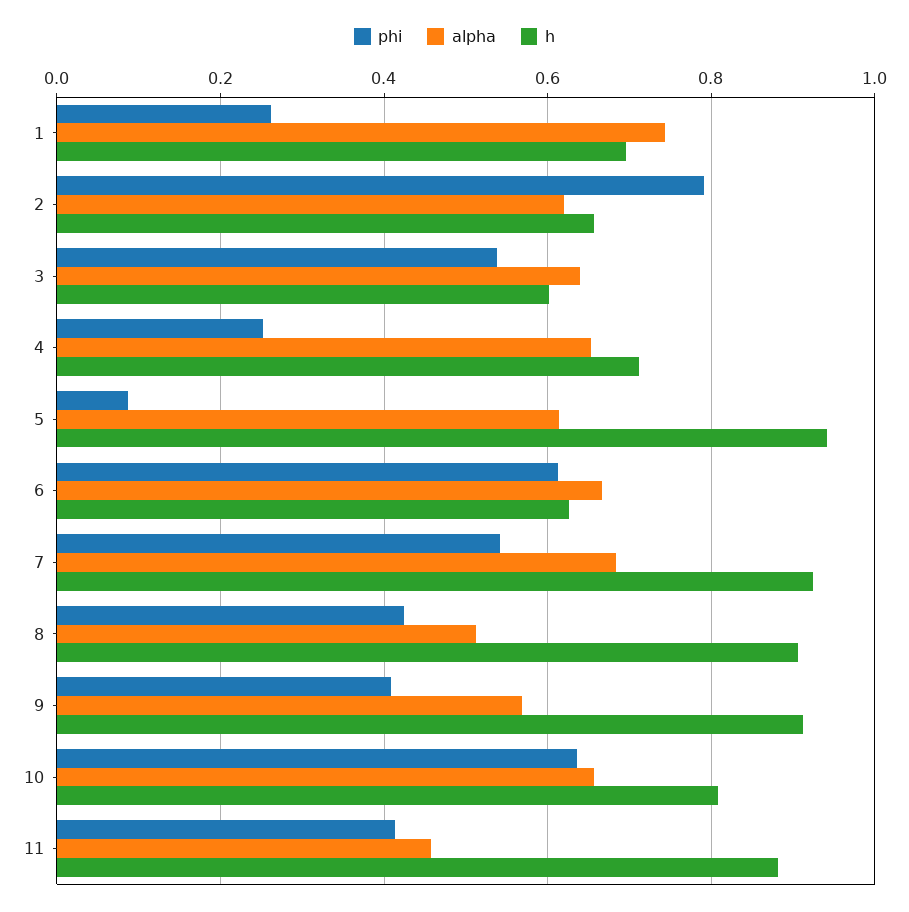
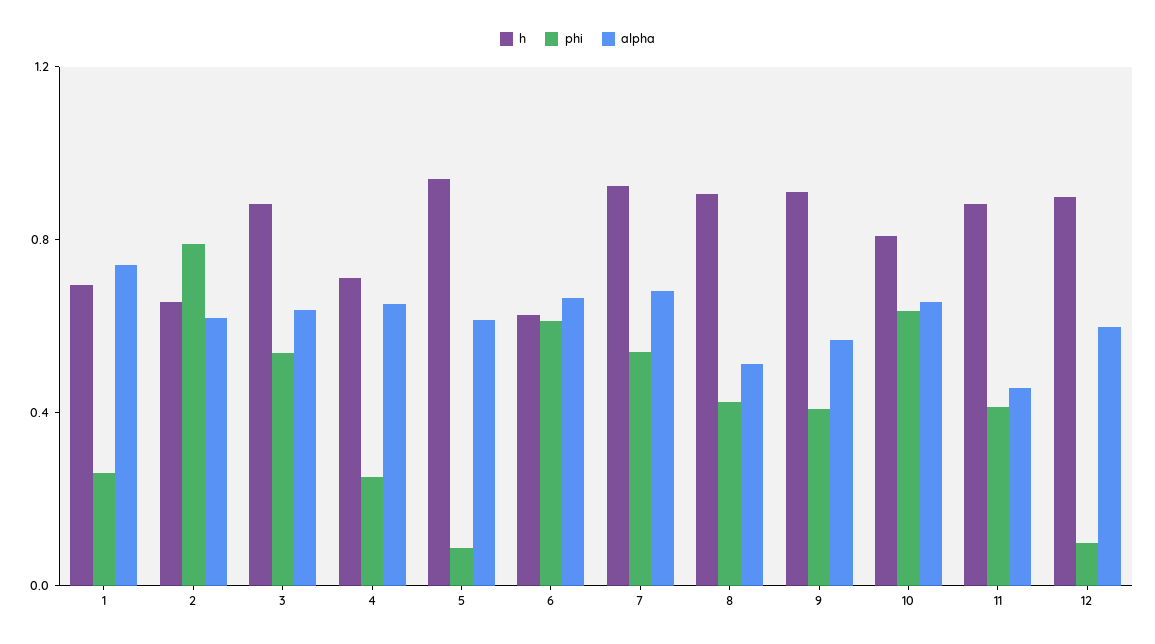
  {
    "phi": {
      "1": 0.26,
      "2": 0.8,
      "3": 0.54,
      "4": 0.26,
      "5": 0.08,
      "6": 0.62,
      "7": 0.54,
      "8": 0.42,
      "9": 0.4,
      "10": 0.64,
-     "11": 0.42
+     "11": 0.42,
+     "12": 0.1
    },
    "alpha": {
      "1": 0.74,
      "2": 0.62,
      "3": 0.64,
      "4": 0.66,
      "5": 0.62,
      "6": 0.66,
      "7": 0.68,
      "8": 0.52,
      "9": 0.56,
      "10": 0.66,
-     "11": 0.46
+     "11": 0.46,
+     "12": 0.6
    },
    "h": {
      "1": 0.7,
      "2": 0.66,
-     "3": 0.6,
+     "3": 0.9,
      "4": 0.72,
      "5": 0.94,
      "6": 0.62,
      "7": 0.92,
      "8": 0.9,
      "9": 0.92,
      "10": 0.8,
-     "11": 0.88
+     "11": 0.88,
+     "12": 0.9
    }
  }

